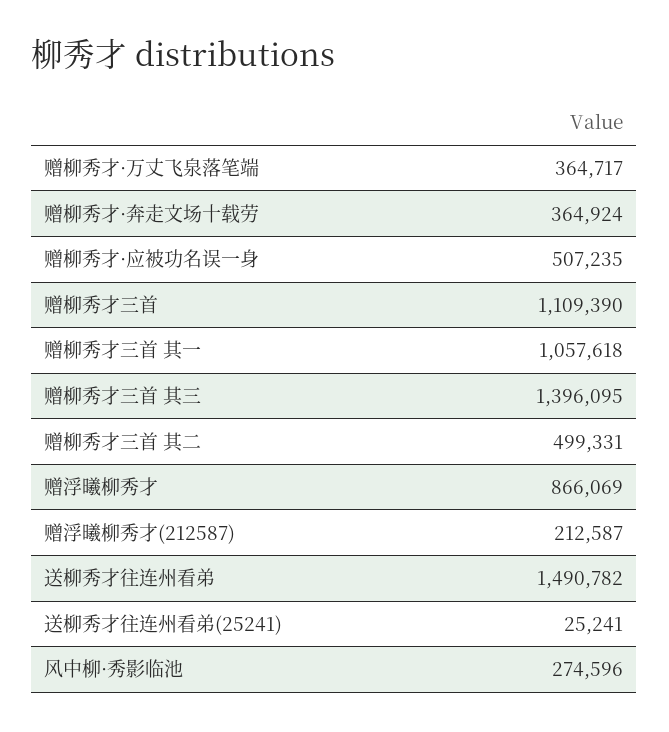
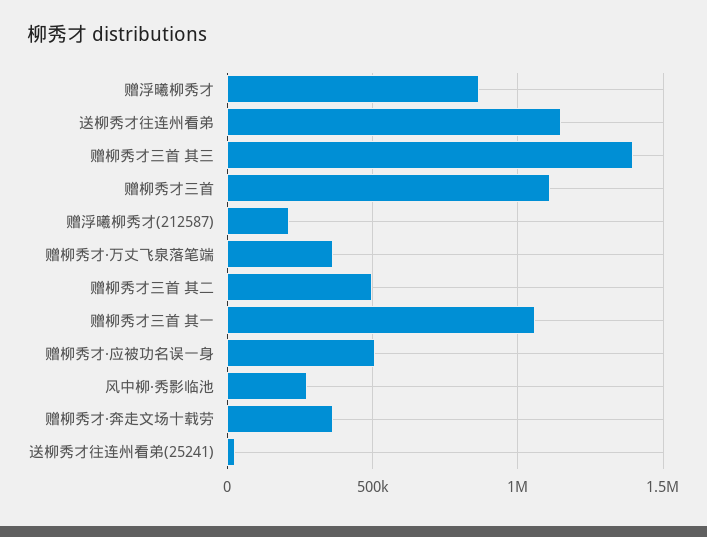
  {
    "赠柳秀才·万丈飞泉落笔端": 364717,
    "赠柳秀才·奔走文场十载劳": 364924,
    "赠柳秀才·应被功名误一身": 507235,
    "赠柳秀才三首": 1109390,
    "赠柳秀才三首 其一": 1057618,
    "赠柳秀才三首 其三": 1396095,
    "赠柳秀才三首 其二": 499331,
    "赠浮曦柳秀才": 866069,
    "赠浮曦柳秀才(212587)": 212587,
-   "送柳秀才往连州看弟": 1490782,
+   "送柳秀才往连州看弟": 1150000,
    "送柳秀才往连州看弟(25241)": 25241,
    "风中柳·秀影临池": 274596
  }

